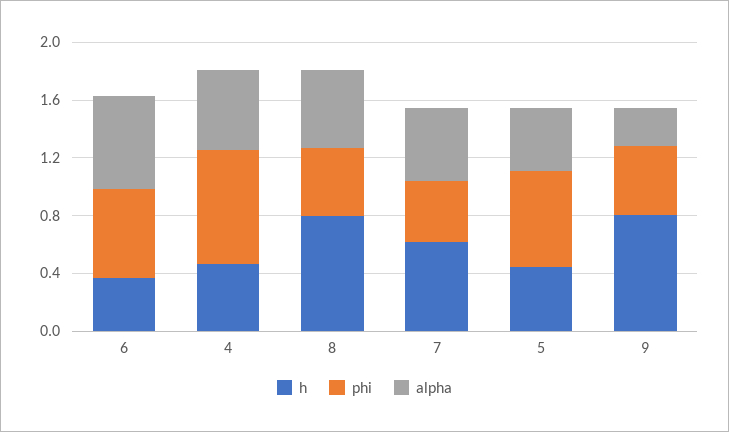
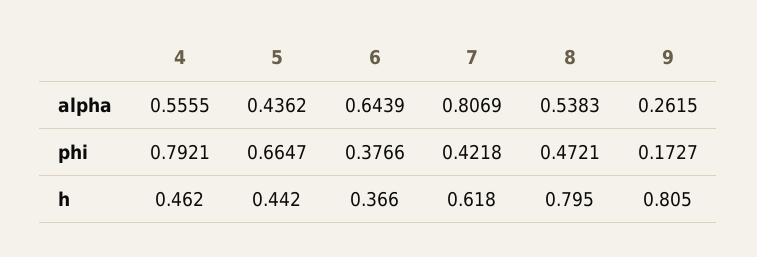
  {
    "h": {
      "6": 0.366,
      "4": 0.462,
      "8": 0.795,
      "7": 0.618,
      "5": 0.442,
      "9": 0.805
    },
    "phi": {
-     "6": 0.6,
+     "6": 0.3766,
      "4": 0.7921,
      "8": 0.4721,
      "7": 0.4218,
      "5": 0.6647,
-     "9": 0.5
+     "9": 0.1727
    },
    "alpha": {
      "6": 0.6439,
      "4": 0.5555,
      "8": 0.5383,
-     "7": 0.5,
+     "7": 0.8069,
      "5": 0.4362,
      "9": 0.2615
    }
  }

